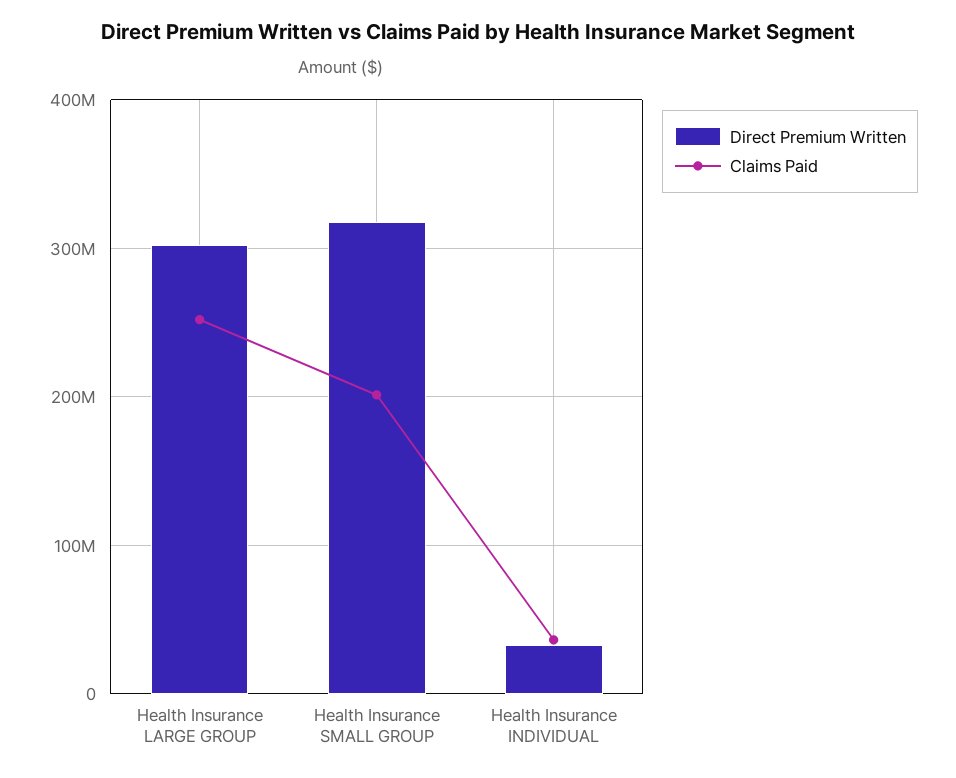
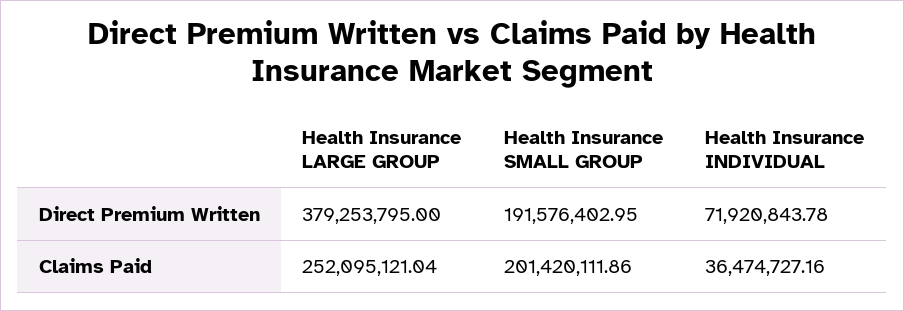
  {
    "Direct Premium Written": {
-     "Health Insurance LARGE GROUP": 300000000,
+     "Health Insurance LARGE GROUP": 379253795,
-     "Health Insurance SMALL GROUP": 320000000,
+     "Health Insurance SMALL GROUP": 191576402.95,
-     "Health Insurance INDIVIDUAL": 30000000
+     "Health Insurance INDIVIDUAL": 71920843.78
    },
    "Claims Paid": {
      "Health Insurance LARGE GROUP": 252095121.04,
      "Health Insurance SMALL GROUP": 201420111.86,
      "Health Insurance INDIVIDUAL": 36474727.16
    }
  }

